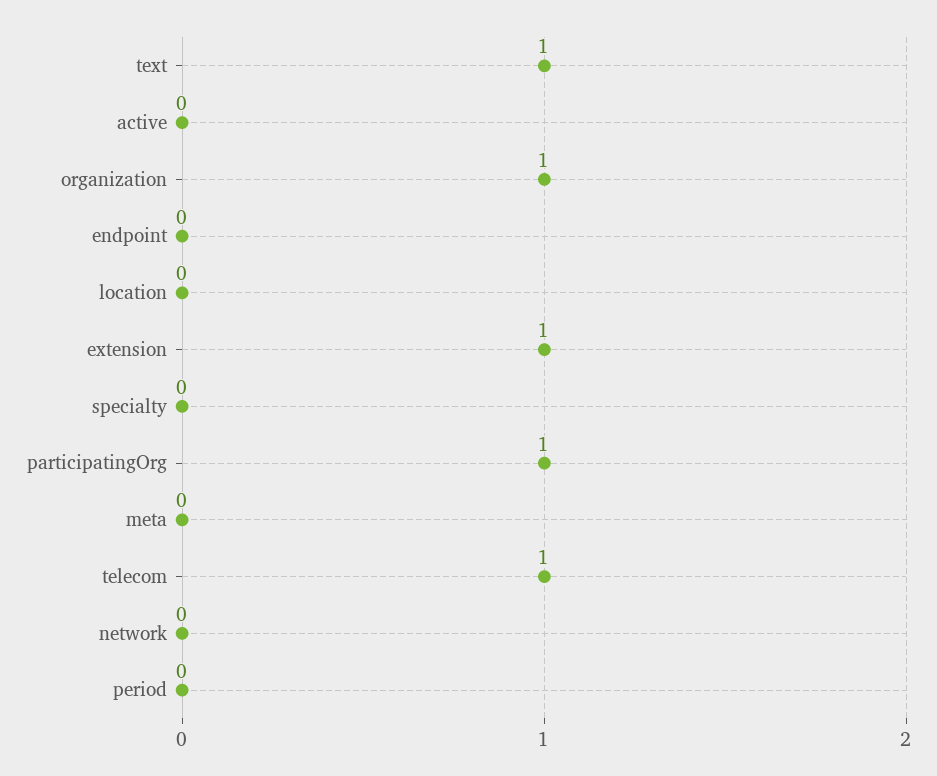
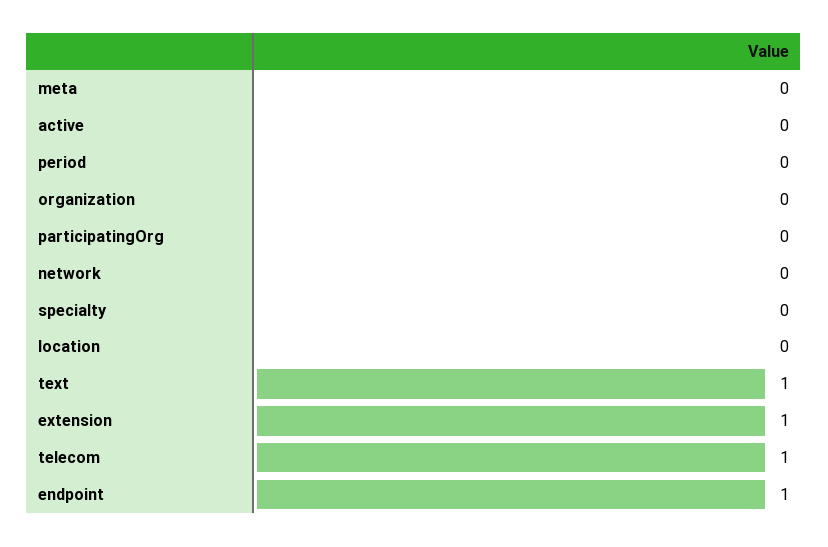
  {
    "text": 1,
    "active": 0,
-   "organization": 1,
+   "organization": 0,
-   "endpoint": 0,
+   "endpoint": 1,
    "location": 0,
    "extension": 1,
    "specialty": 0,
-   "participatingOrg": 1,
+   "participatingOrg": 0,
    "meta": 0,
    "telecom": 1,
    "network": 0,
    "period": 0
  }

